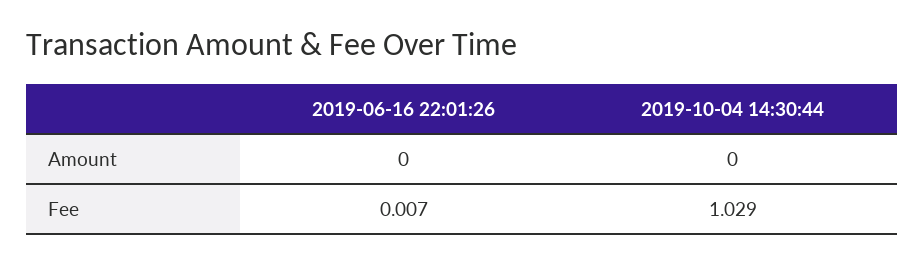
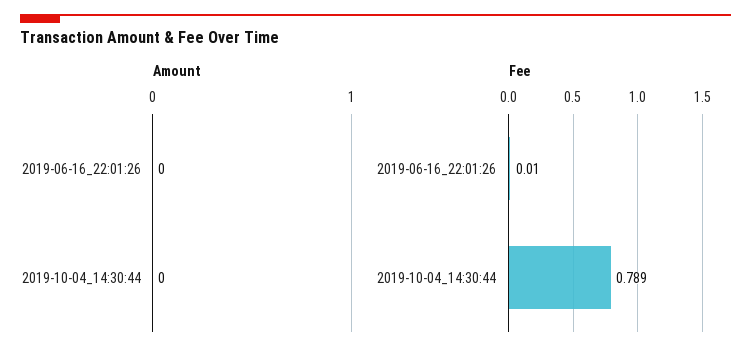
  {
    "Amount": {
      "2019-06-16 22:01:26": 0,
      "2019-10-04 14:30:44": 0
    },
    "Fee": {
-     "2019-06-16 22:01:26": 0.007,
+     "2019-06-16 22:01:26": 0.01,
-     "2019-10-04 14:30:44": 1.029
+     "2019-10-04 14:30:44": 0.789
    }
  }

